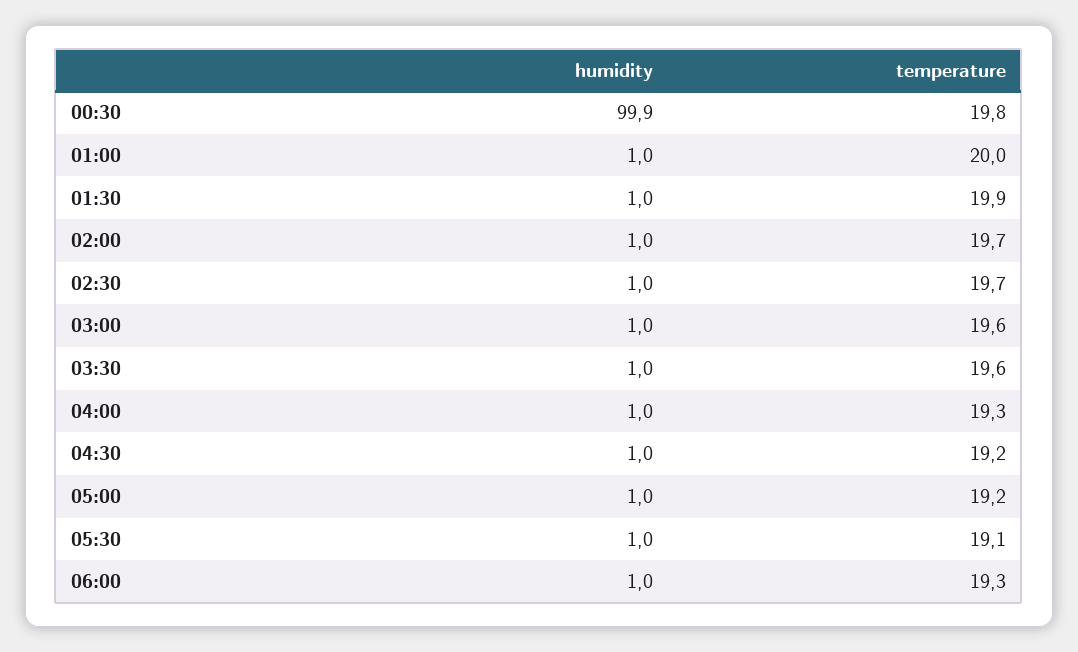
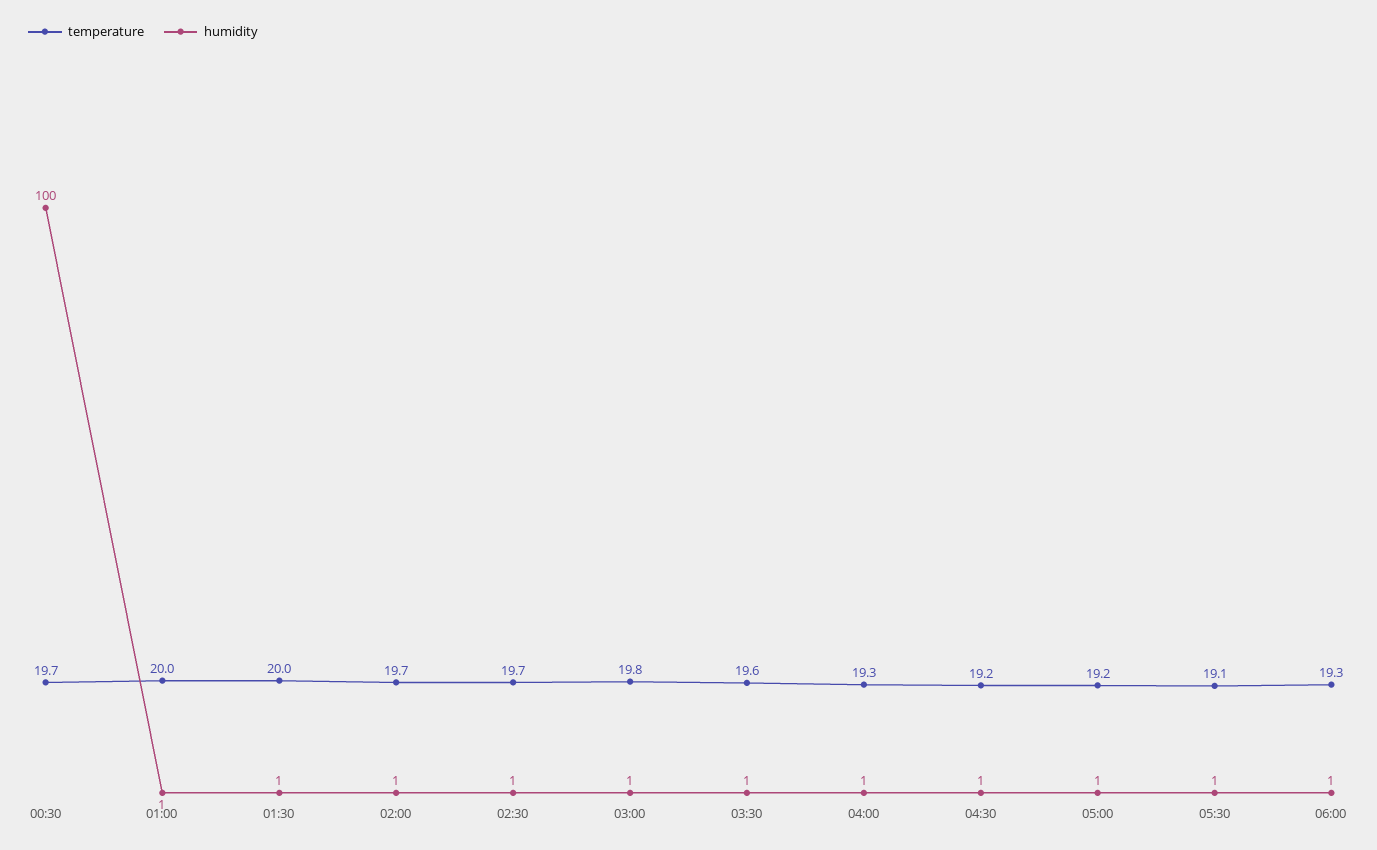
  {
    "humidity": {
      "00:30": 99.9,
      "01:00": 1,
      "01:30": 1,
      "02:00": 1,
      "02:30": 1,
      "03:00": 1,
      "03:30": 1,
      "04:00": 1,
      "04:30": 1,
      "05:00": 1,
      "05:30": 1,
      "06:00": 1
    },
    "temperature": {
-     "00:30": 19.8,
+     "00:30": 19.7,
      "01:00": 20,
-     "01:30": 19.9,
+     "01:30": 20,
      "02:00": 19.7,
      "02:30": 19.7,
-     "03:00": 19.6,
+     "03:00": 19.8,
      "03:30": 19.6,
      "04:00": 19.3,
      "04:30": 19.2,
      "05:00": 19.2,
      "05:30": 19.1,
      "06:00": 19.3
    }
  }

